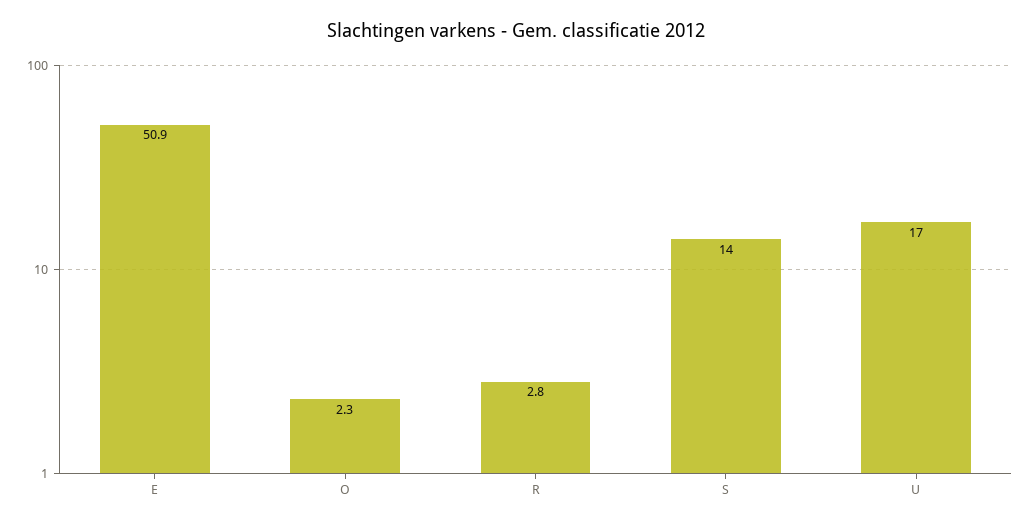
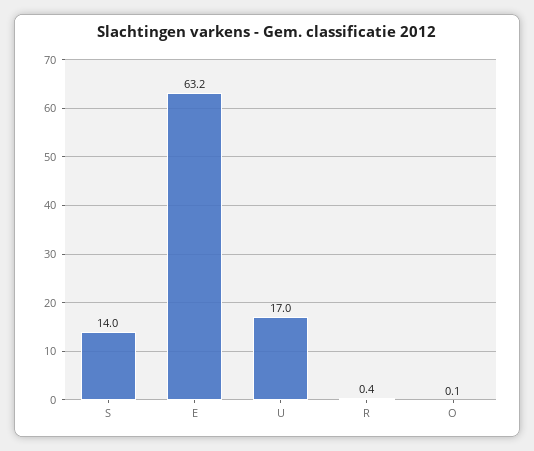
  {
-   "E": 50.9,
+   "E": 63.2,
-   "O": 2.3,
+   "O": 0.1,
-   "R": 2.8,
+   "R": 0.4,
    "S": 14,
    "U": 17
  }

